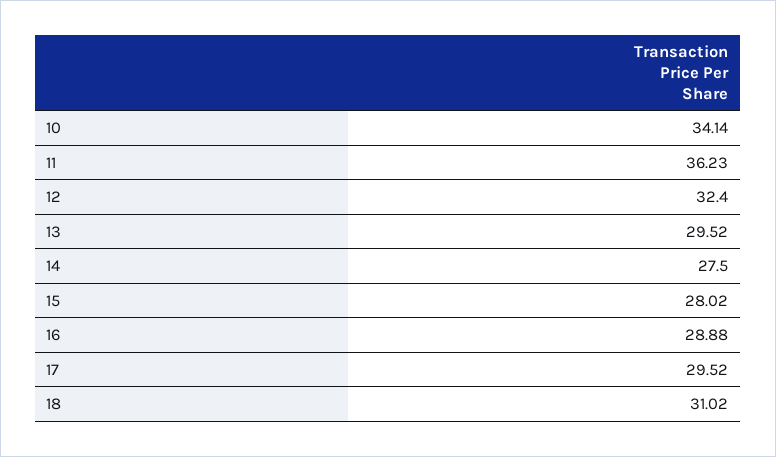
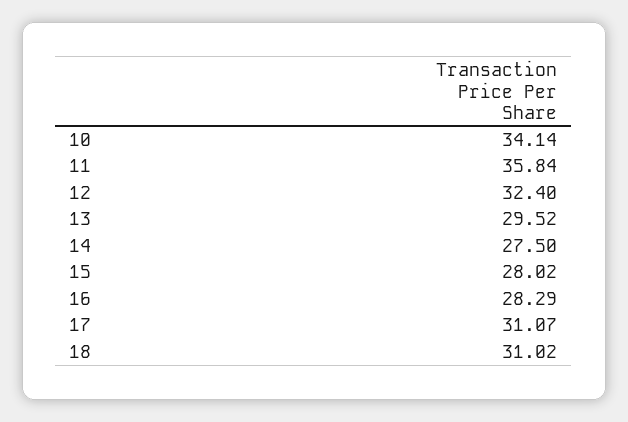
  {
    "10": 34.14,
-   "11": 36.23,
+   "11": 35.84,
    "12": 32.4,
    "13": 29.52,
    "14": 27.5,
    "15": 28.02,
-   "16": 28.88,
+   "16": 28.29,
-   "17": 29.52,
+   "17": 31.07,
    "18": 31.02
  }

